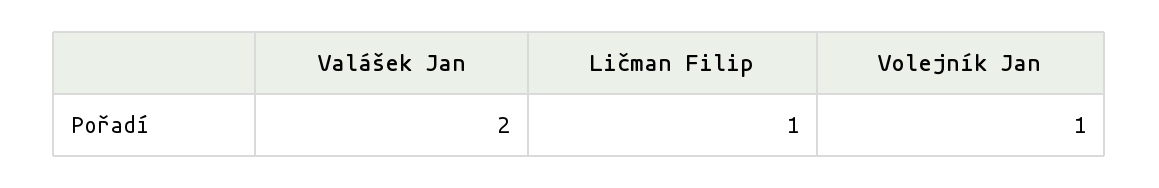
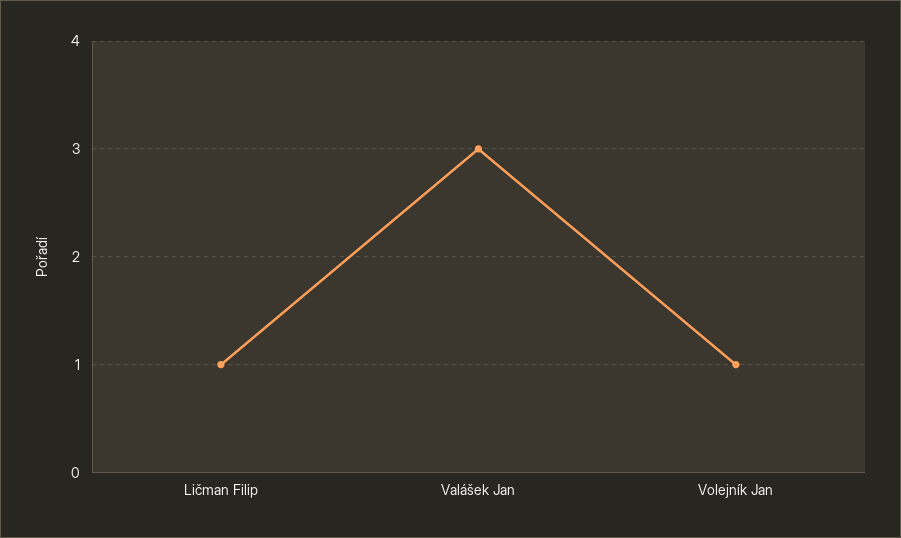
  {
-   "Valášek Jan": 2,
+   "Valášek Jan": 3,
    "Ličman Filip": 1,
    "Volejník Jan": 1
  }

